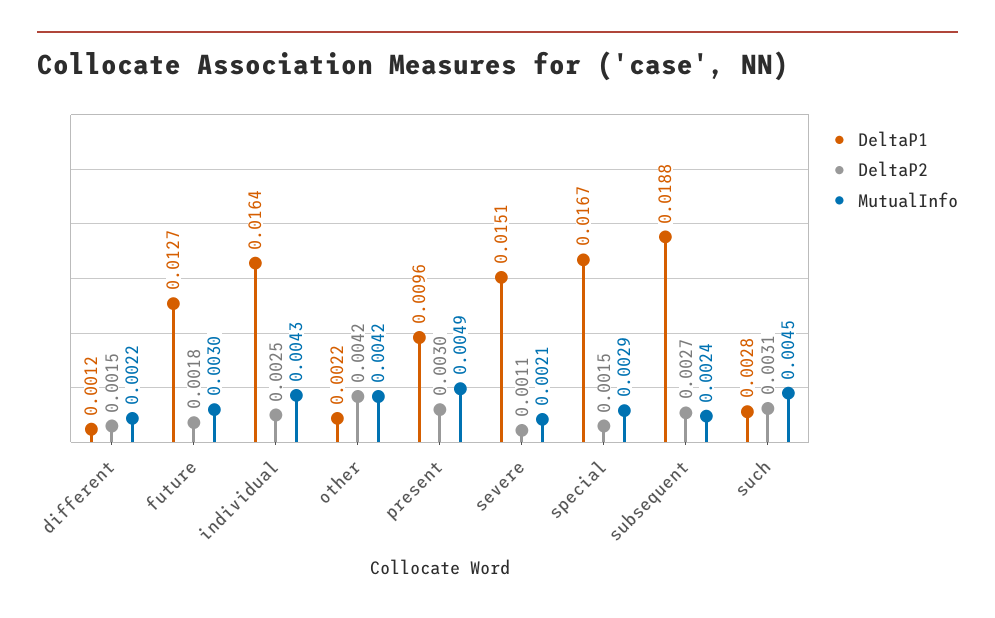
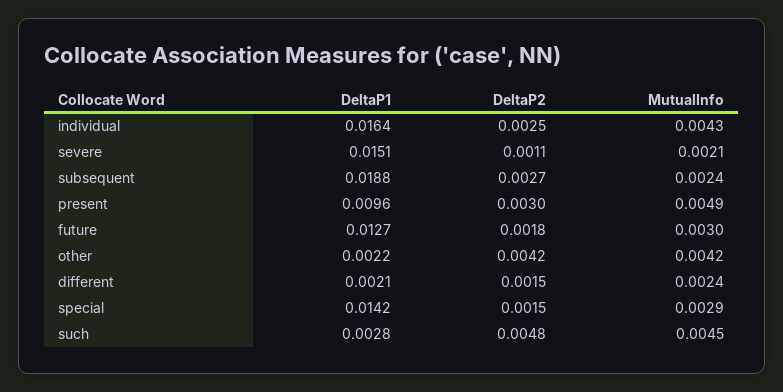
  {
    "DeltaP1": {
-     "different": 0.0012,
+     "different": 0.0021,
      "future": 0.0127,
      "individual": 0.0164,
      "other": 0.0022,
      "present": 0.0096,
      "severe": 0.0151,
-     "special": 0.0167,
+     "special": 0.0142,
      "subsequent": 0.0188,
      "such": 0.0028
    },
    "DeltaP2": {
      "different": 0.0015,
      "future": 0.0018,
      "individual": 0.0025,
      "other": 0.0042,
      "present": 0.003,
      "severe": 0.0011,
      "special": 0.0015,
      "subsequent": 0.0027,
-     "such": 0.0031
+     "such": 0.0048
    },
    "MutualInfo": {
-     "different": 0.0022,
+     "different": 0.0024,
      "future": 0.003,
      "individual": 0.0043,
      "other": 0.0042,
      "present": 0.0049,
      "severe": 0.0021,
      "special": 0.0029,
      "subsequent": 0.0024,
      "such": 0.0045
    }
  }

